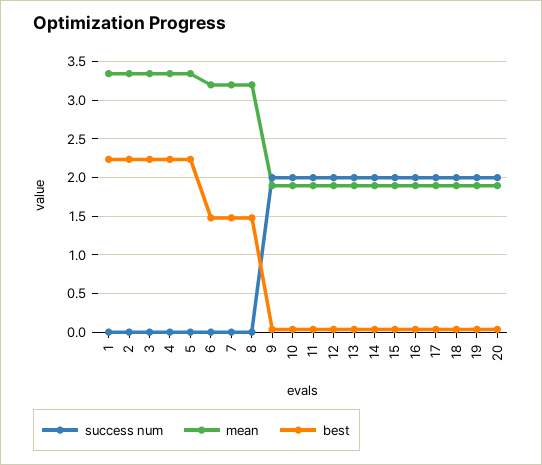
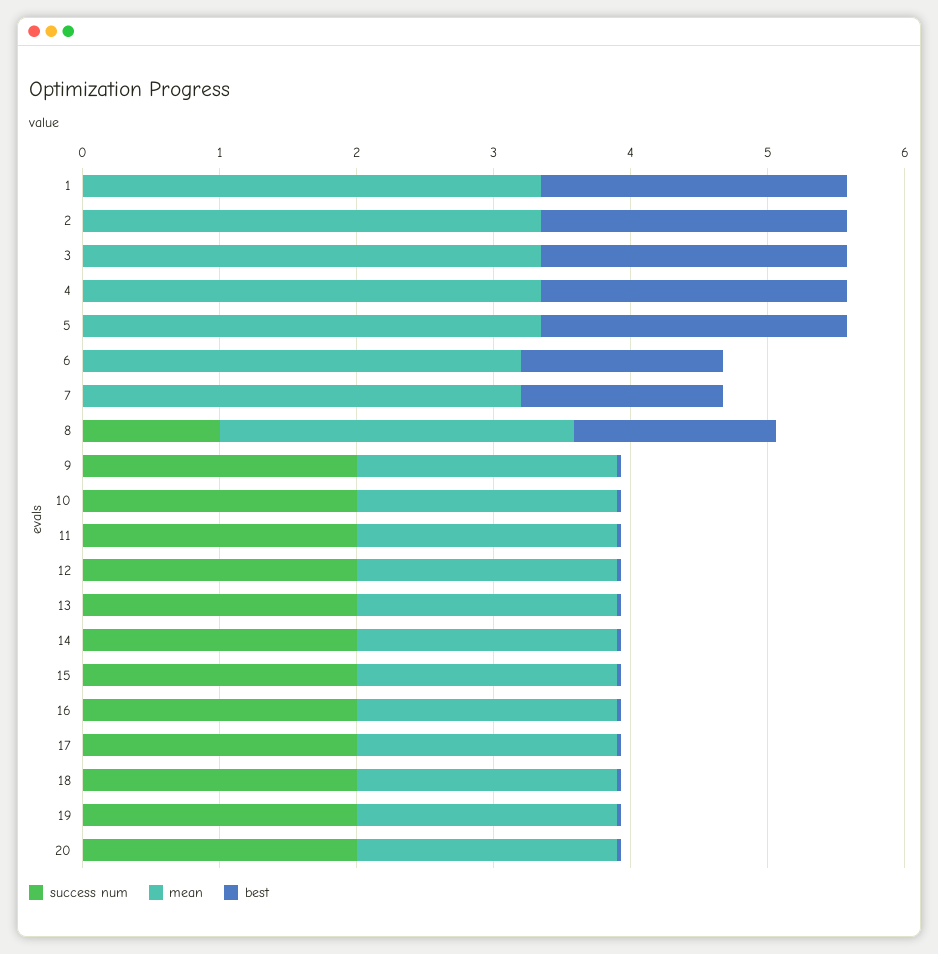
  {
    "success num": {
      "1": 0,
      "2": 0,
      "3": 0,
      "4": 0,
      "5": 0,
      "6": 0,
      "7": 0,
-     "8": 0,
+     "8": 1,
      "9": 2,
      "10": 2,
      "11": 2,
      "12": 2,
      "13": 2,
      "14": 2,
      "15": 2,
      "16": 2,
      "17": 2,
      "18": 2,
      "19": 2,
      "20": 2
    },
    "mean": {
      "1": 3.3,
      "2": 3.3,
      "3": 3.3,
      "4": 3.3,
      "5": 3.3,
      "6": 3.2,
      "7": 3.2,
-     "8": 3.2,
+     "8": 2.6,
      "9": 1.9,
      "10": 1.9,
      "11": 1.9,
      "12": 1.9,
      "13": 1.9,
      "14": 1.9,
      "15": 1.9,
      "16": 1.9,
      "17": 1.9,
      "18": 1.9,
      "19": 1.9,
      "20": 1.9
    },
    "best": {
      "1": 2.2,
      "2": 2.2,
      "3": 2.2,
      "4": 2.2,
      "5": 2.2,
      "6": 1.5,
      "7": 1.5,
      "8": 1.5,
      "9": 0,
      "10": 0,
      "11": 0,
      "12": 0,
      "13": 0,
      "14": 0,
      "15": 0,
      "16": 0,
      "17": 0,
      "18": 0,
      "19": 0,
      "20": 0
    }
  }

